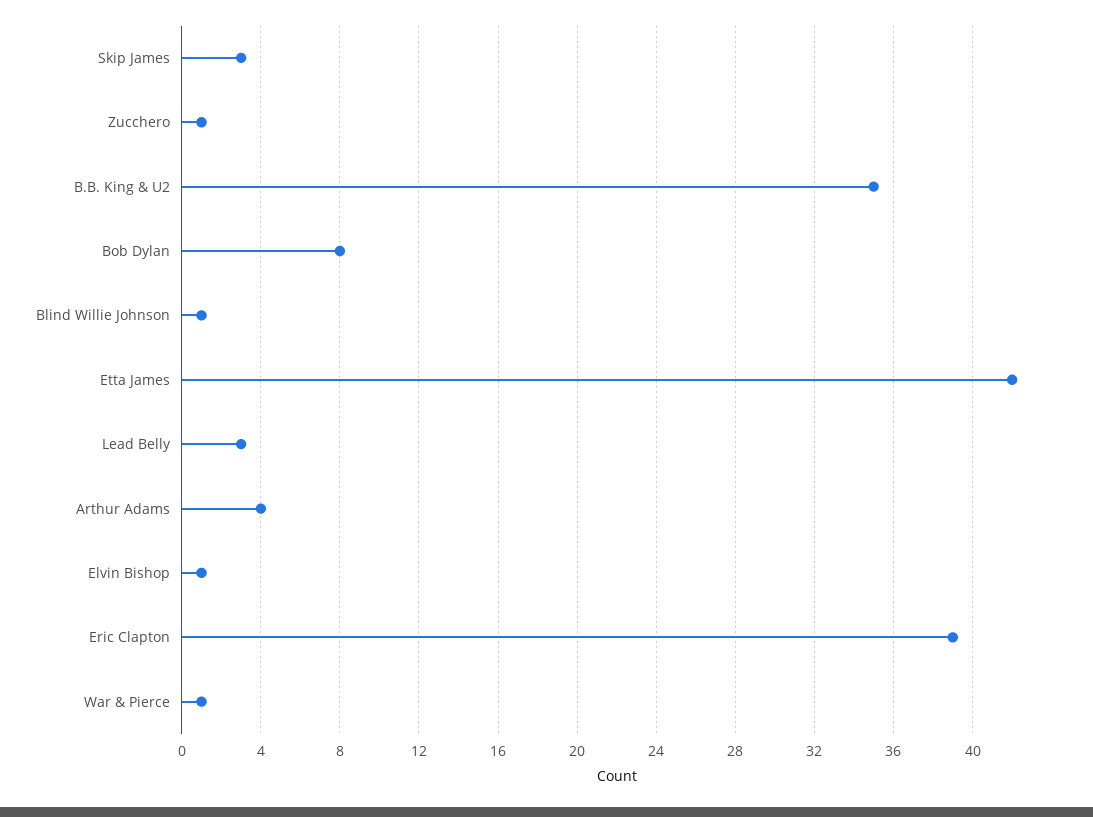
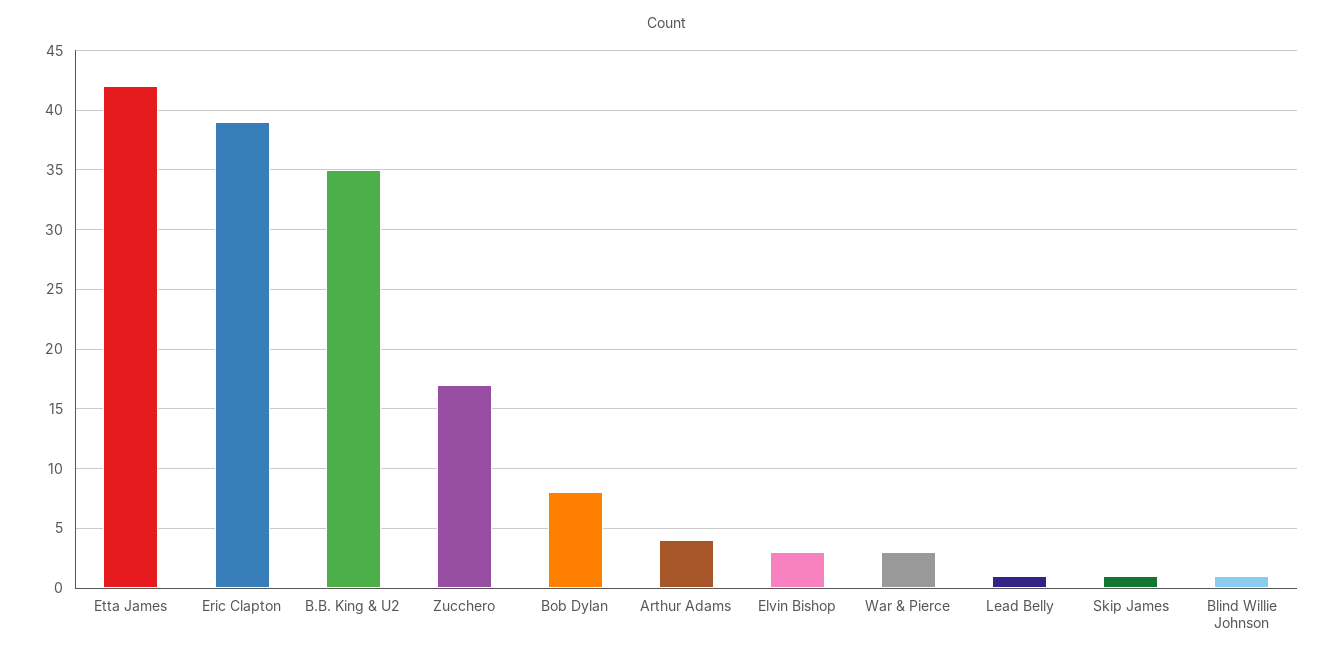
  {
-   "Skip James": 3,
+   "Skip James": 1,
-   "Zucchero": 1,
+   "Zucchero": 17,
    "B.B. King & U2": 35,
    "Bob Dylan": 8,
    "Blind Willie Johnson": 1,
    "Etta James": 42,
-   "Lead Belly": 3,
+   "Lead Belly": 1,
    "Arthur Adams": 4,
-   "Elvin Bishop": 1,
+   "Elvin Bishop": 3,
    "Eric Clapton": 39,
-   "War & Pierce": 1
+   "War & Pierce": 3
  }

